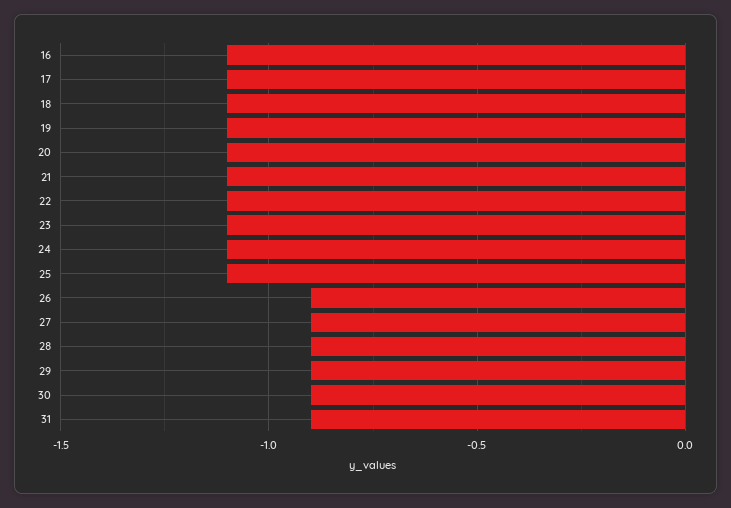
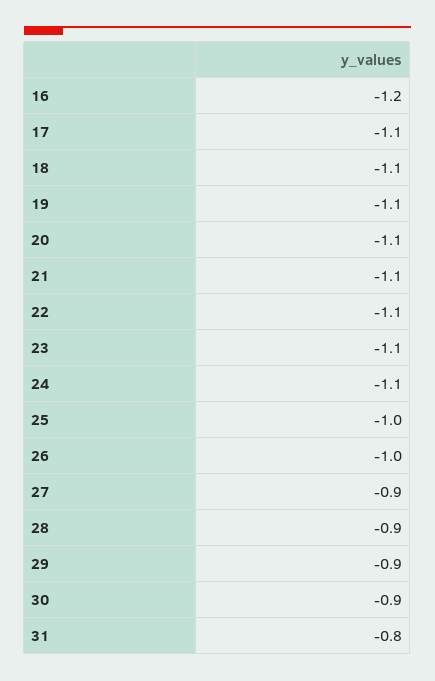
  {
-   "16": -1.1,
+   "16": -1.2,
    "17": -1.1,
    "18": -1.1,
    "19": -1.1,
    "20": -1.1,
    "21": -1.1,
    "22": -1.1,
    "23": -1.1,
    "24": -1.1,
-   "25": -1.1,
+   "25": -1,
-   "26": -0.9,
+   "26": -1,
    "27": -0.9,
    "28": -0.9,
    "29": -0.9,
    "30": -0.9,
-   "31": -0.9
+   "31": -0.8
  }

